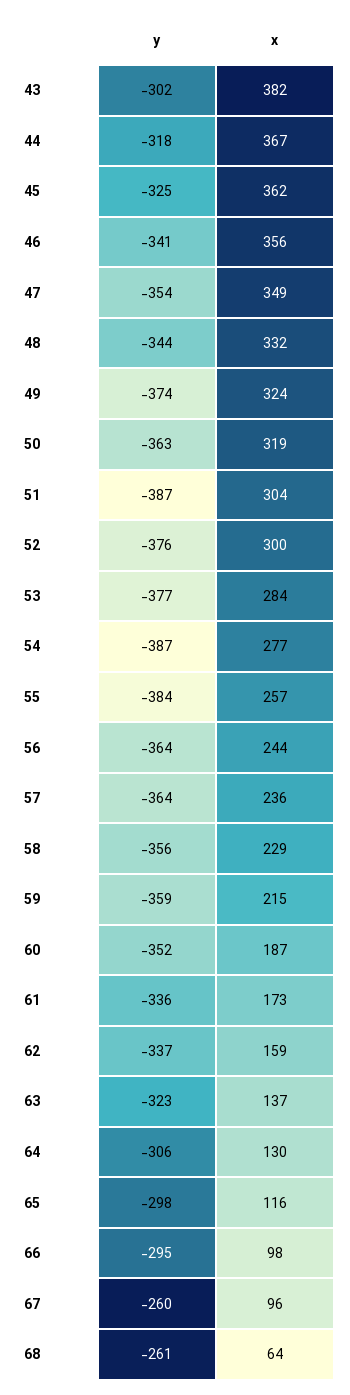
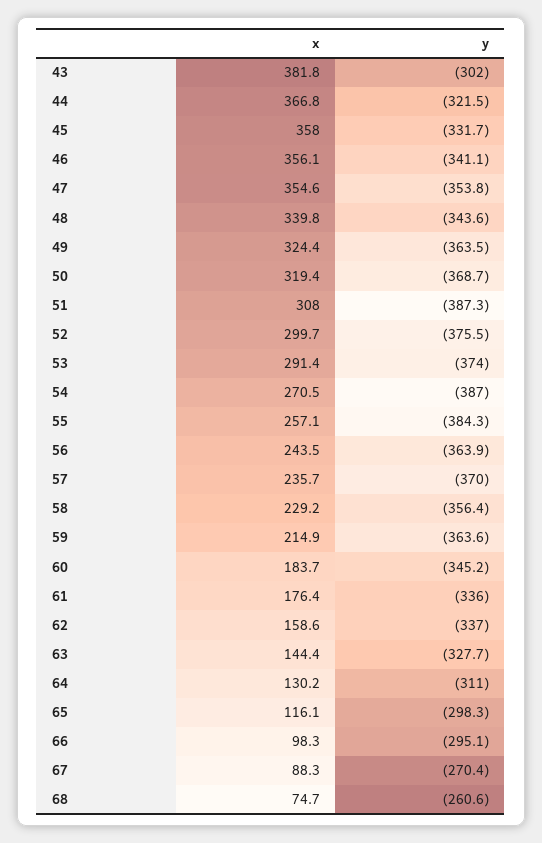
  {
    "y": {
      "43": -302,
-     "44": -318,
+     "44": -321.5,
-     "45": -325,
+     "45": -331.7,
      "46": -341.1,
      "47": -353.8,
      "48": -343.6,
-     "49": -374,
+     "49": -363.5,
-     "50": -363,
+     "50": -368.7,
      "51": -387.3,
      "52": -375.5,
-     "53": -377,
+     "53": -374,
      "54": -387,
      "55": -384.3,
      "56": -363.9,
-     "57": -364,
+     "57": -370,
      "58": -356.4,
-     "59": -359,
+     "59": -363.6,
-     "60": -352,
+     "60": -345.2,
      "61": -336,
      "62": -337,
-     "63": -323,
+     "63": -327.7,
-     "64": -306,
+     "64": -311,
      "65": -298.3,
      "66": -295.1,
-     "67": -260,
+     "67": -270.4,
      "68": -260.6
    },
    "x": {
      "43": 381.8,
      "44": 366.8,
-     "45": 362,
+     "45": 358,
      "46": 356.1,
-     "47": 349,
+     "47": 354.6,
-     "48": 332,
+     "48": 339.8,
      "49": 324.4,
      "50": 319.4,
-     "51": 304,
+     "51": 308,
      "52": 299.7,
-     "53": 284,
+     "53": 291.4,
-     "54": 277,
+     "54": 270.5,
      "55": 257.1,
      "56": 243.5,
      "57": 235.7,
      "58": 229.2,
      "59": 214.9,
-     "60": 187,
+     "60": 183.7,
-     "61": 173,
+     "61": 176.4,
      "62": 158.6,
-     "63": 137,
+     "63": 144.4,
      "64": 130.2,
      "65": 116.1,
      "66": 98.3,
-     "67": 96,
+     "67": 88.3,
-     "68": 64
+     "68": 74.7
    }
  }

